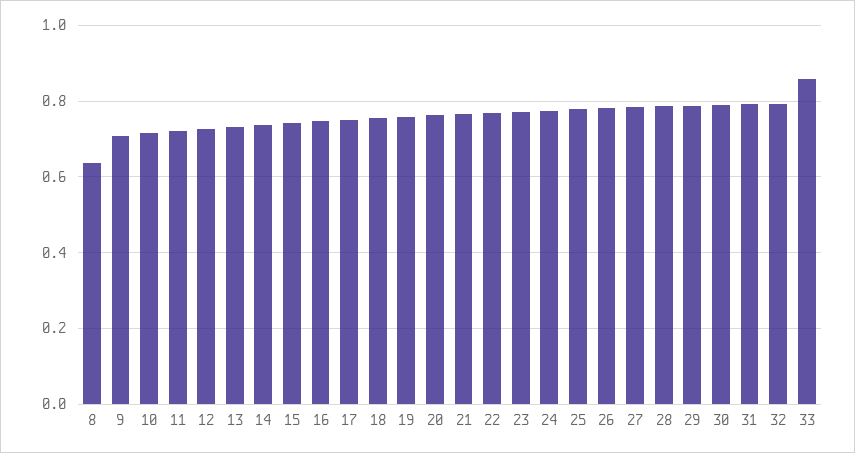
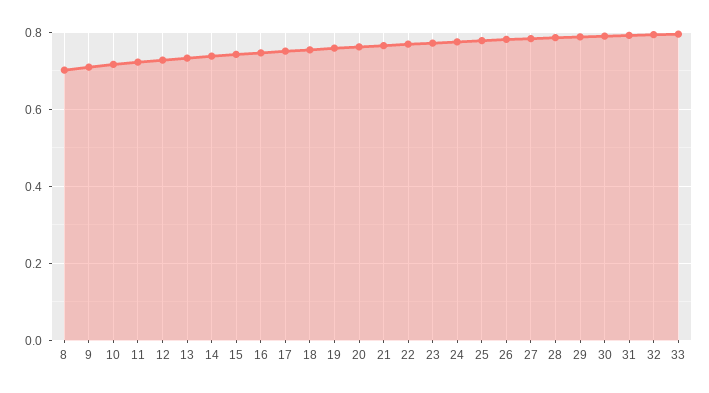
  {
-   "8": 0.64,
+   "8": 0.7,
    "9": 0.7,
    "10": 0.72,
    "11": 0.72,
    "12": 0.72,
    "13": 0.74,
    "14": 0.74,
    "15": 0.74,
    "16": 0.74,
    "17": 0.76,
    "18": 0.76,
    "19": 0.76,
    "20": 0.76,
    "21": 0.76,
    "22": 0.76,
    "23": 0.78,
    "24": 0.78,
    "25": 0.78,
    "26": 0.78,
    "27": 0.78,
    "28": 0.78,
    "29": 0.78,
    "30": 0.8,
    "31": 0.8,
    "32": 0.8,
-   "33": 0.86
+   "33": 0.8
  }

